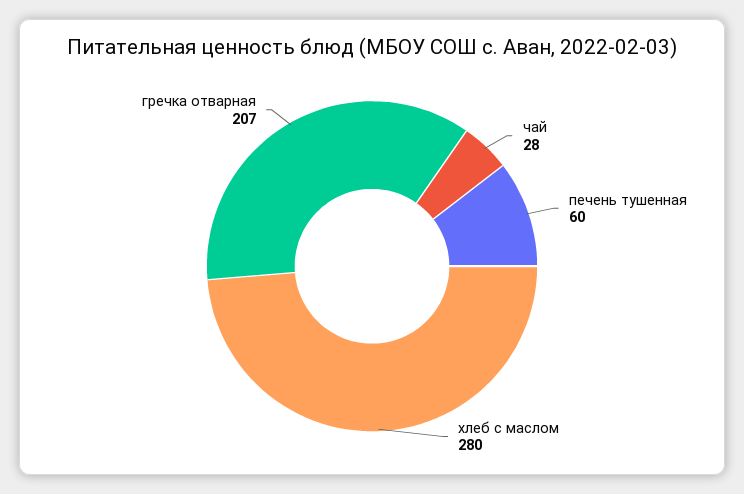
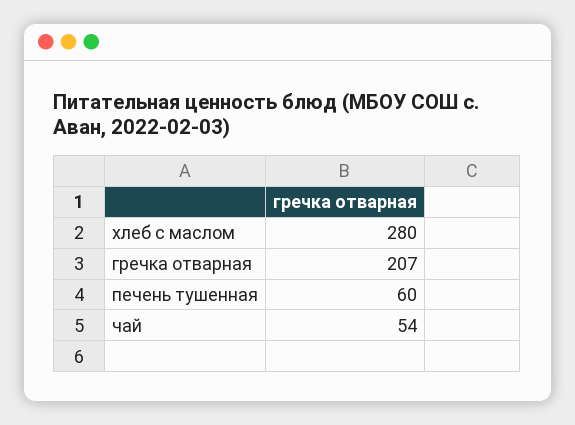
  {
-   "чай": 28,
+   "чай": 54,
    "печень тушенная": 60,
    "хлеб с маслом": 280,
    "гречка отварная": 207
  }

